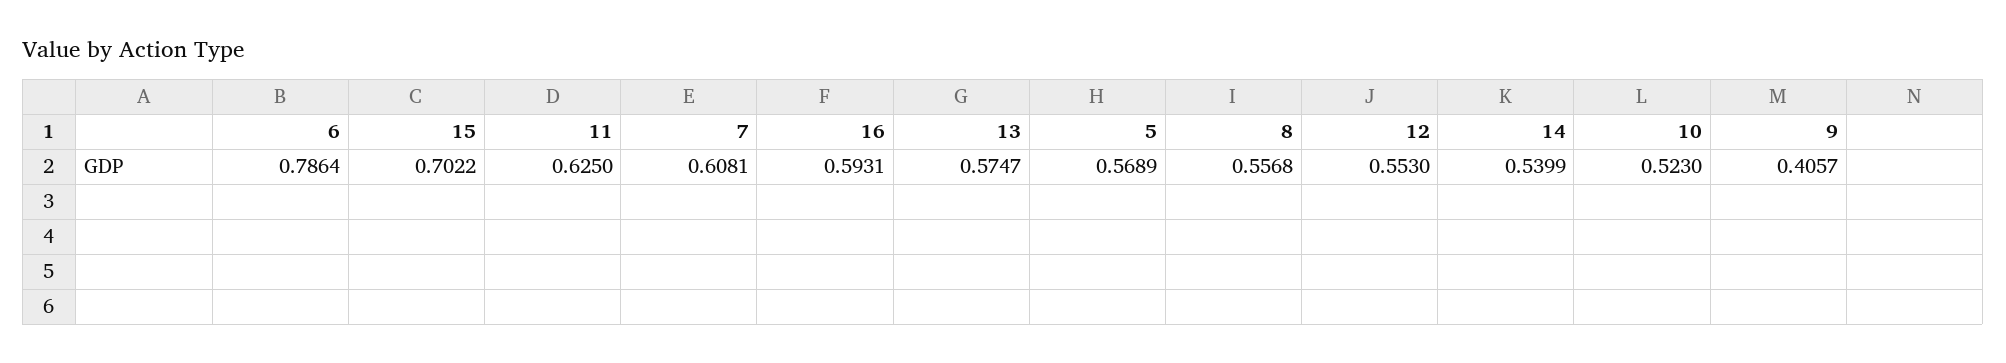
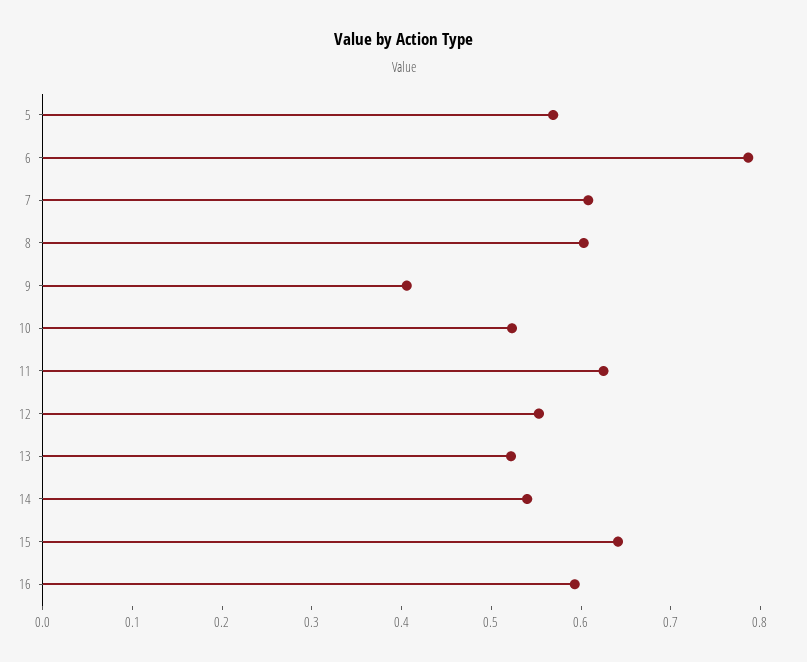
  {
    "6": 0.7864,
-   "15": 0.7022,
+   "15": 0.64,
    "11": 0.625,
    "7": 0.6081,
    "16": 0.5931,
-   "13": 0.5747,
+   "13": 0.52,
    "5": 0.5689,
-   "8": 0.5568,
+   "8": 0.6,
    "12": 0.553,
    "14": 0.5399,
    "10": 0.523,
    "9": 0.4057
  }

